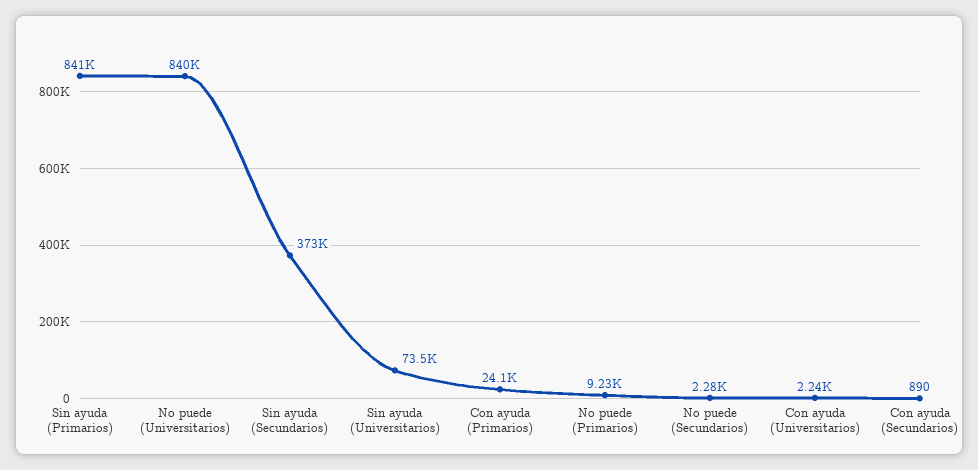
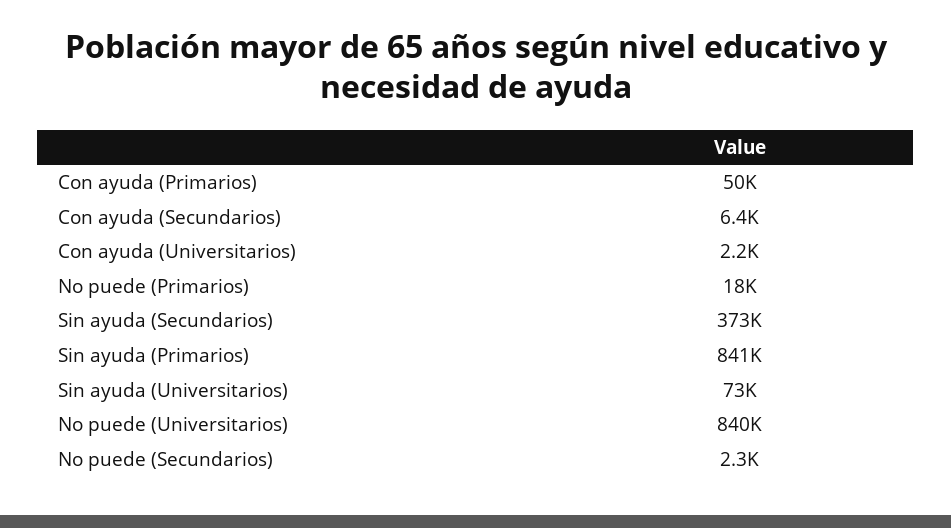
  {
    "Sin ayuda (Primarios)": 841000,
    "No puede (Universitarios)": 840000,
    "Sin ayuda (Secundarios)": 373000,
    "Sin ayuda (Universitarios)": 73500,
-   "Con ayuda (Primarios)": 24100,
+   "Con ayuda (Primarios)": 50000,
-   "No puede (Primarios)": 9230,
+   "No puede (Primarios)": 18000,
    "No puede (Secundarios)": 2280,
    "Con ayuda (Universitarios)": 2240,
-   "Con ayuda (Secundarios)": 890
+   "Con ayuda (Secundarios)": 6400
  }

